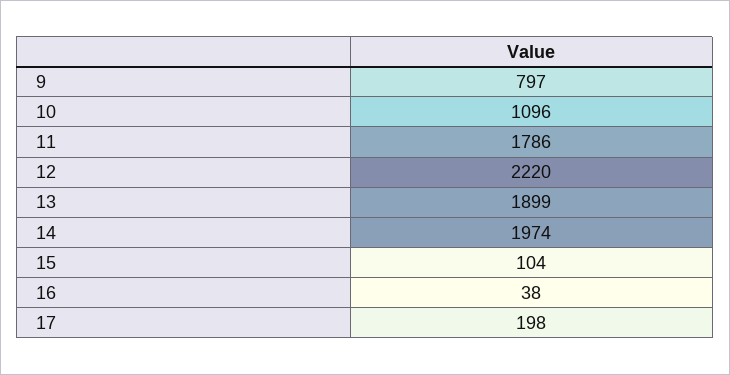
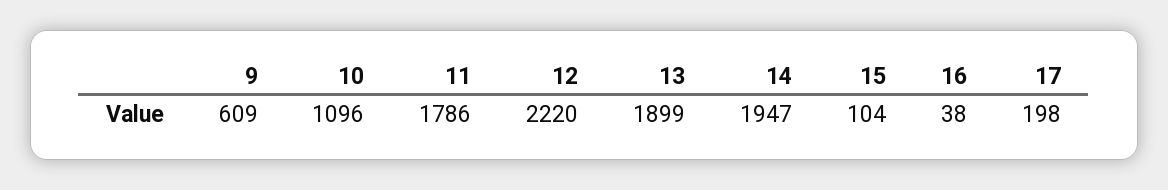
  {
-   "9": 797,
+   "9": 609,
    "10": 1096,
    "11": 1786,
    "12": 2220,
    "13": 1899,
-   "14": 1974,
+   "14": 1947,
    "15": 104,
    "16": 38,
    "17": 198
  }

